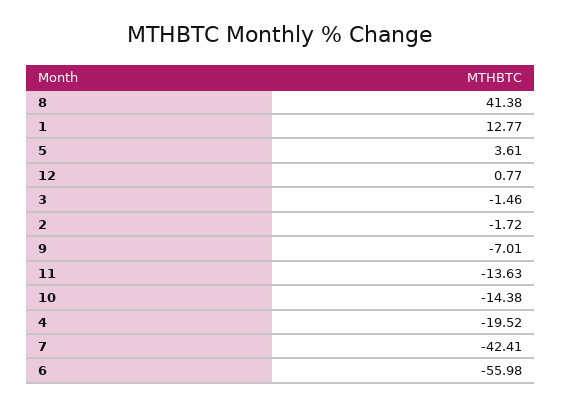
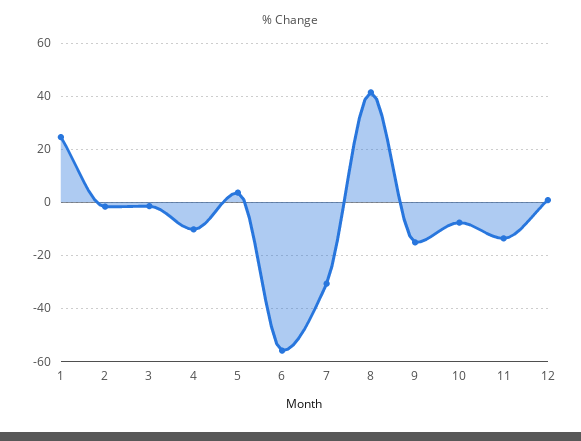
  {
    "8": 41.38,
-   "1": 12.77,
+   "1": 25,
    "5": 3.61,
    "12": 0.77,
    "3": -1.46,
    "2": -1.72,
-   "9": -7.01,
+   "9": -15,
    "11": -13.63,
-   "10": -14.38,
+   "10": -7.5,
-   "4": -19.52,
+   "4": -10,
-   "7": -42.41,
+   "7": -30,
    "6": -55.98
  }

